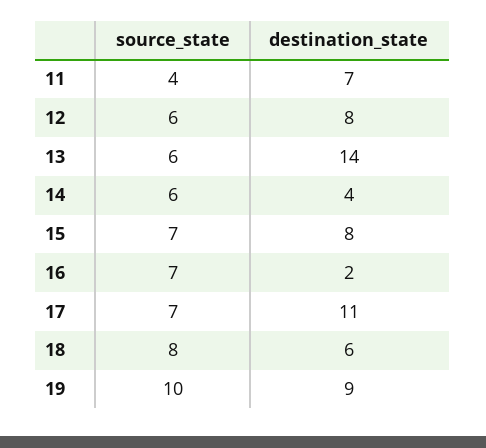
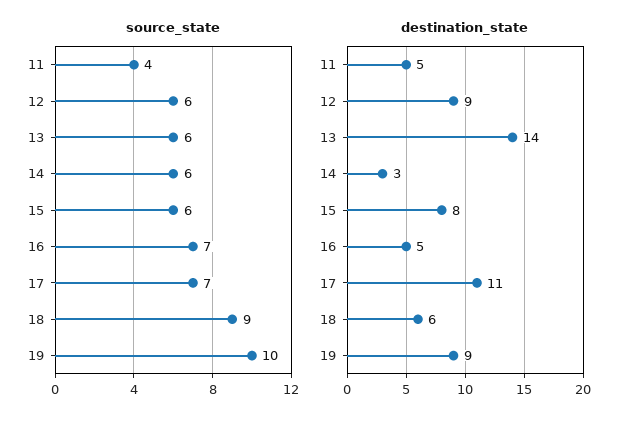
  {
    "source_state": {
      "11": 4,
      "12": 6,
      "13": 6,
      "14": 6,
-     "15": 7,
+     "15": 6,
      "16": 7,
      "17": 7,
-     "18": 8,
+     "18": 9,
      "19": 10
    },
    "destination_state": {
-     "11": 7,
+     "11": 5,
-     "12": 8,
+     "12": 9,
      "13": 14,
-     "14": 4,
+     "14": 3,
      "15": 8,
-     "16": 2,
+     "16": 5,
      "17": 11,
      "18": 6,
      "19": 9
    }
  }

